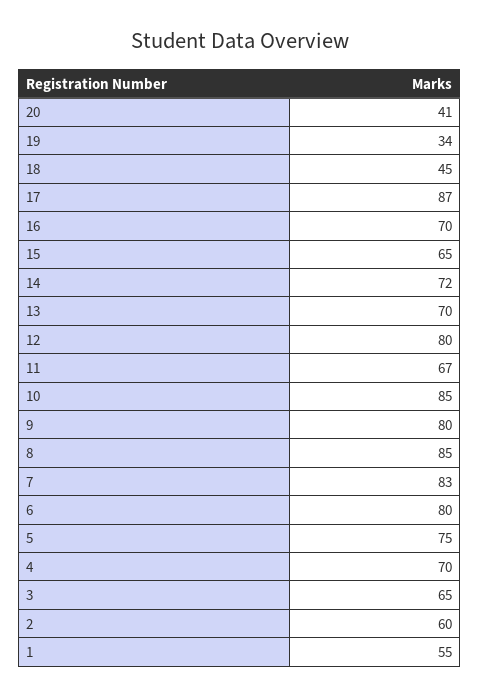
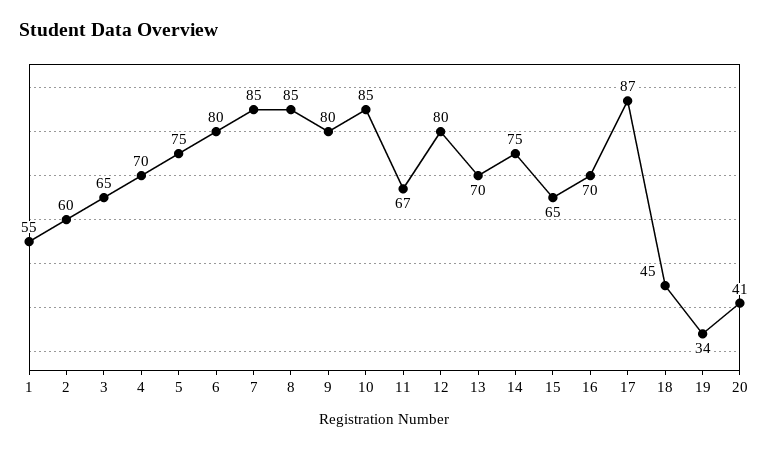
  {
    "20": 41,
    "19": 34,
    "18": 45,
    "17": 87,
    "16": 70,
    "15": 65,
-   "14": 72,
+   "14": 75,
    "13": 70,
    "12": 80,
    "11": 67,
    "10": 85,
    "9": 80,
    "8": 85,
-   "7": 83,
+   "7": 85,
    "6": 80,
    "5": 75,
    "4": 70,
    "3": 65,
    "2": 60,
    "1": 55
  }

